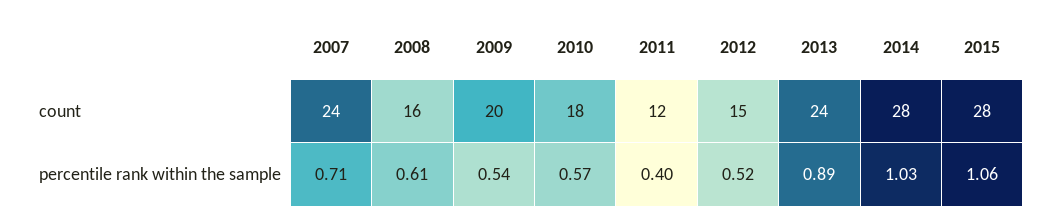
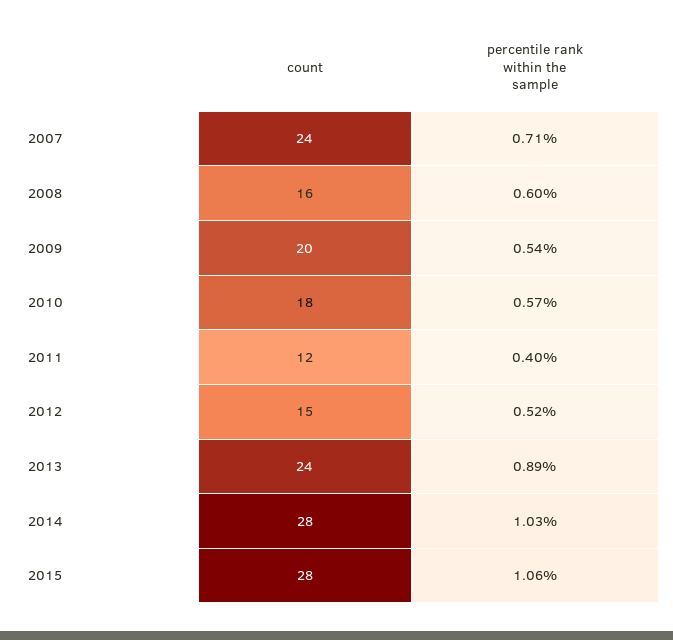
  {
    "2007": {
      "count": 24,
      "percentile rank within the sample": 0.71
    },
    "2008": {
      "count": 16,
-     "percentile rank within the sample": 0.61
+     "percentile rank within the sample": 0.6
    },
    "2009": {
      "count": 20,
      "percentile rank within the sample": 0.54
    },
    "2010": {
      "count": 18,
      "percentile rank within the sample": 0.57
    },
    "2011": {
      "count": 12,
      "percentile rank within the sample": 0.4
    },
    "2012": {
      "count": 15,
      "percentile rank within the sample": 0.52
    },
    "2013": {
      "count": 24,
      "percentile rank within the sample": 0.89
    },
    "2014": {
      "count": 28,
      "percentile rank within the sample": 1.03
    },
    "2015": {
      "count": 28,
      "percentile rank within the sample": 1.06
    }
  }

